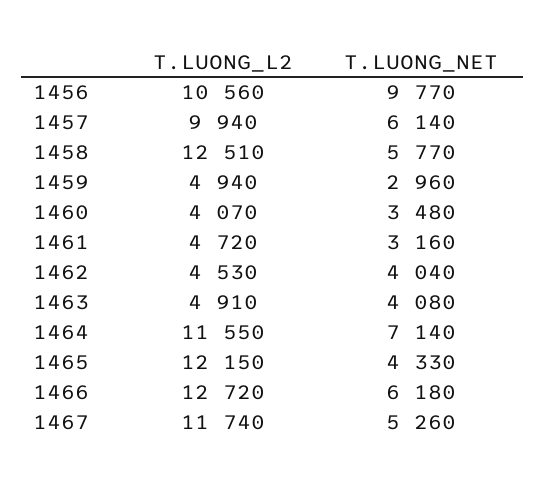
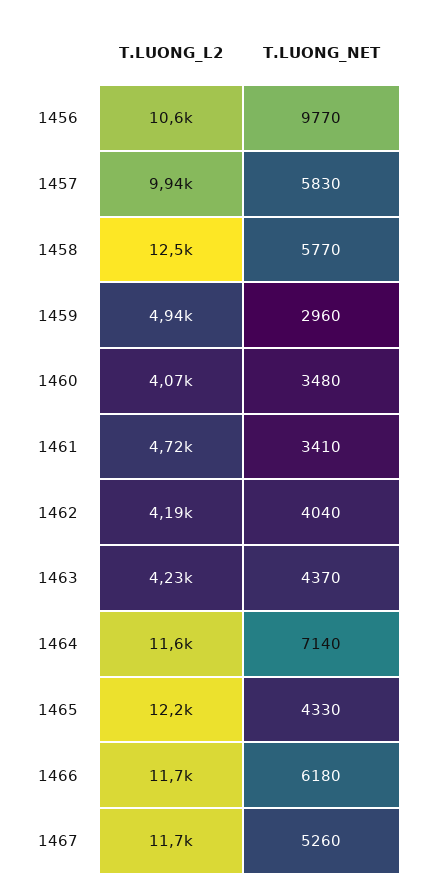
  {
    "T.LUONG_L2": {
      "1456": 10560,
      "1457": 9940,
      "1458": 12510,
      "1459": 4940,
      "1460": 4070,
      "1461": 4720,
-     "1462": 4530,
+     "1462": 4190,
-     "1463": 4910,
+     "1463": 4230,
      "1464": 11550,
      "1465": 12150,
-     "1466": 12720,
+     "1466": 11700,
      "1467": 11740
    },
    "T.LUONG_NET": {
      "1456": 9770,
-     "1457": 6140,
+     "1457": 5830,
      "1458": 5770,
      "1459": 2960,
      "1460": 3480,
-     "1461": 3160,
+     "1461": 3410,
      "1462": 4040,
-     "1463": 4080,
+     "1463": 4370,
      "1464": 7140,
      "1465": 4330,
      "1466": 6180,
      "1467": 5260
    }
  }

